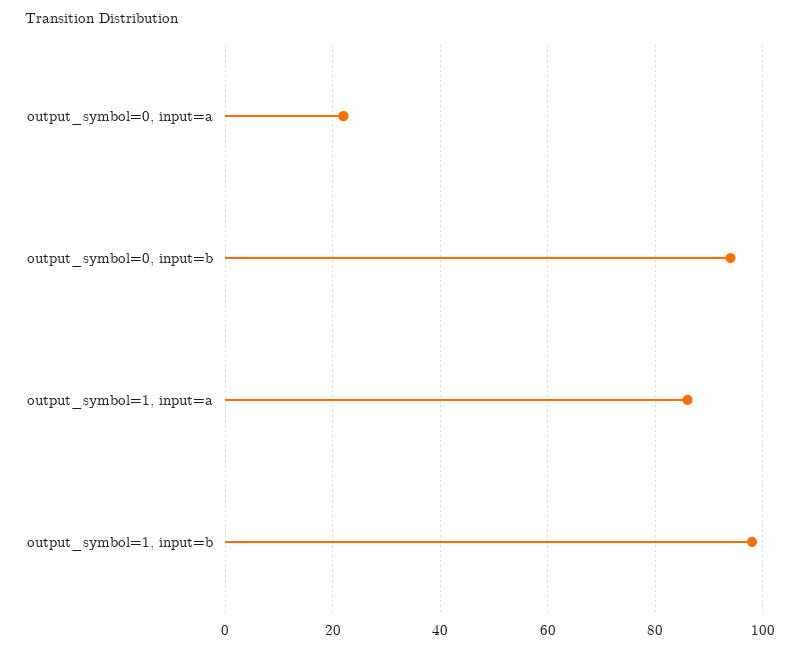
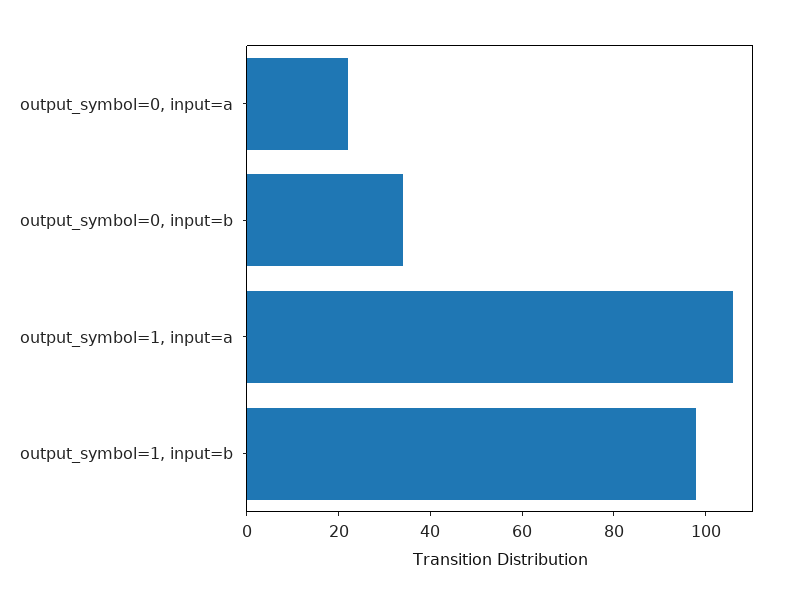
  {
    "output_symbol=0, input=a": 20,
-   "output_symbol=0, input=b": 95,
+   "output_symbol=0, input=b": 35,
-   "output_symbol=1, input=a": 85,
+   "output_symbol=1, input=a": 105,
    "output_symbol=1, input=b": 100
  }

